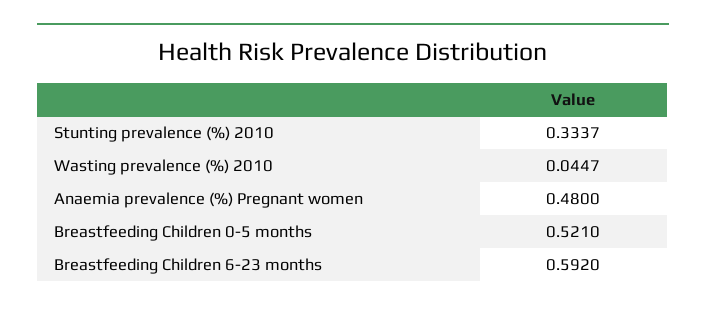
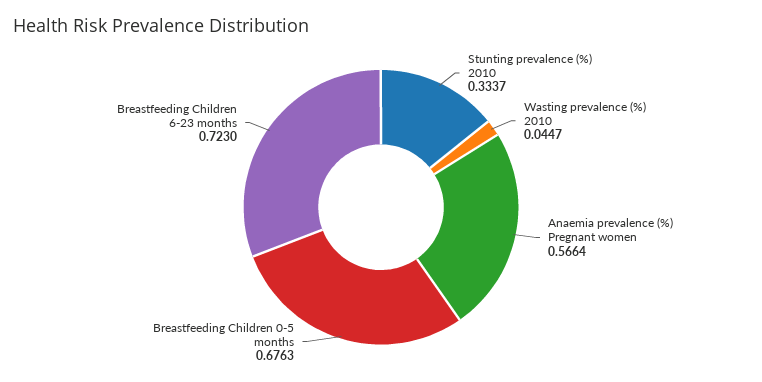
  {
    "Stunting prevalence (%) 2010": 0.3337,
    "Wasting prevalence (%) 2010": 0.0447,
-   "Anaemia prevalence (%) Pregnant women": 0.48,
+   "Anaemia prevalence (%) Pregnant women": 0.5664,
-   "Breastfeeding Children 0-5 months": 0.521,
+   "Breastfeeding Children 0-5 months": 0.6763,
-   "Breastfeeding Children 6-23 months": 0.592
+   "Breastfeeding Children 6-23 months": 0.723
  }

